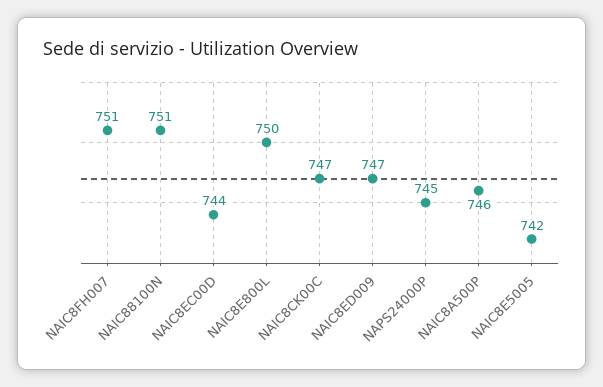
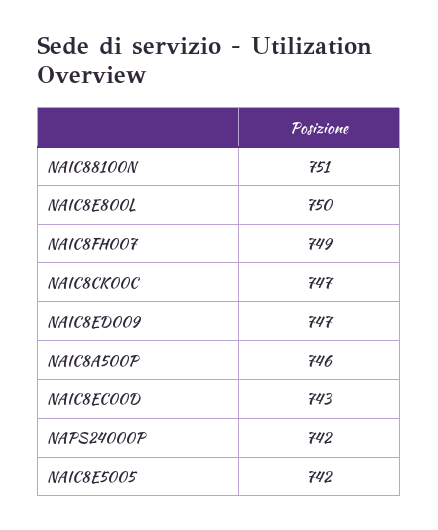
  {
-   "NAIC8FH007": 751,
+   "NAIC8FH007": 749,
    "NAIC88100N": 751,
-   "NAIC8EC00D": 744,
+   "NAIC8EC00D": 743,
    "NAIC8E800L": 750,
    "NAIC8CK00C": 747,
    "NAIC8ED009": 747,
-   "NAPS24000P": 745,
+   "NAPS24000P": 742,
    "NAIC8A500P": 746,
    "NAIC8E5005": 742
  }

